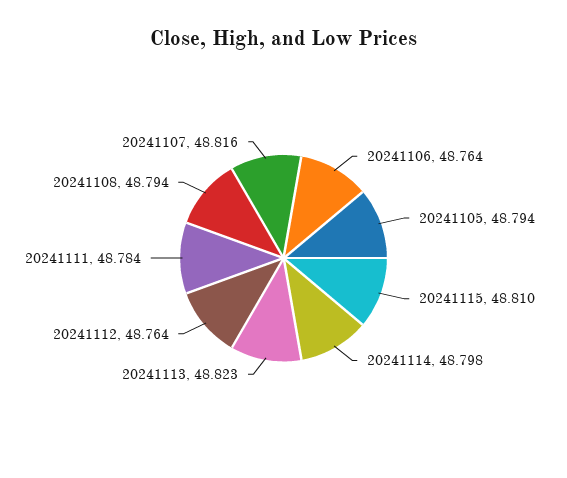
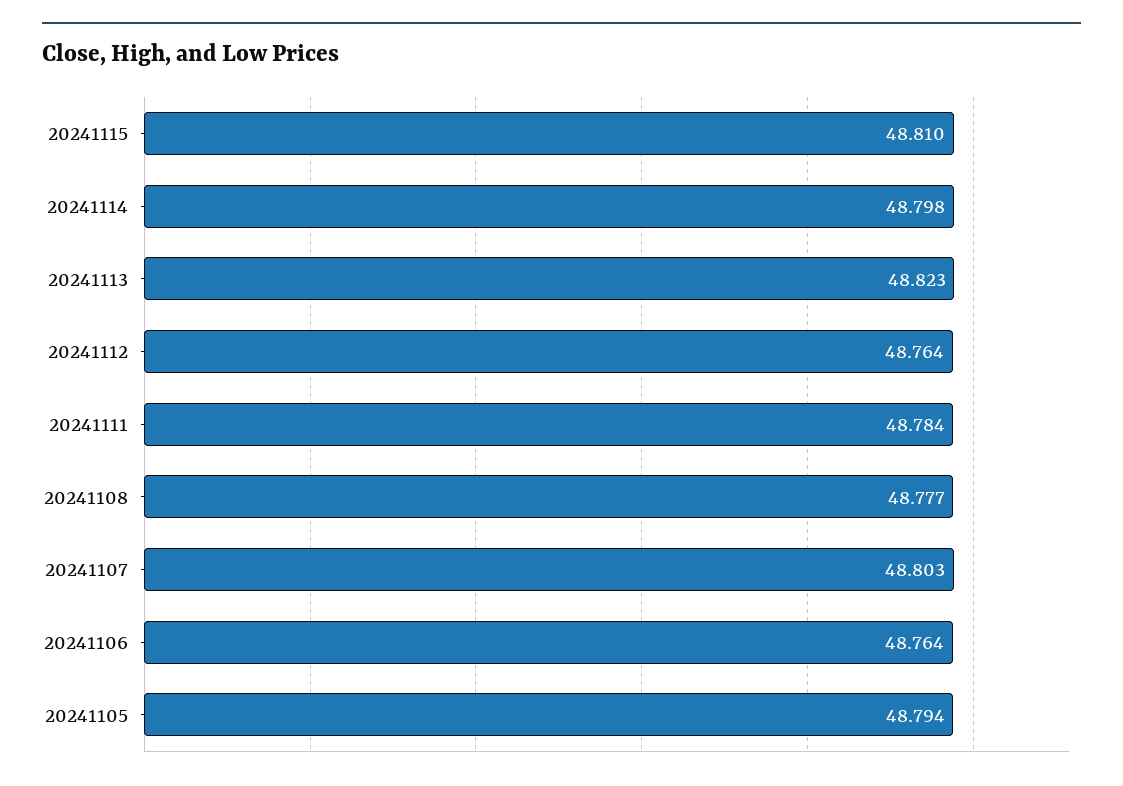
  {
    "20241106": 48.764,
    "20241105": 48.794,
    "20241115": 48.81,
    "20241114": 48.798,
    "20241113": 48.823,
    "20241112": 48.764,
    "20241111": 48.784,
-   "20241108": 48.794,
+   "20241108": 48.777,
-   "20241107": 48.816
+   "20241107": 48.803
  }

